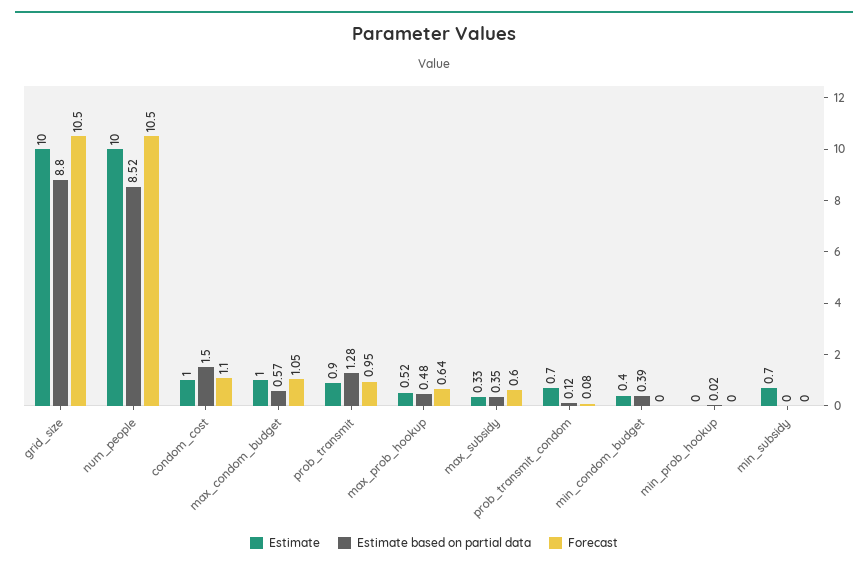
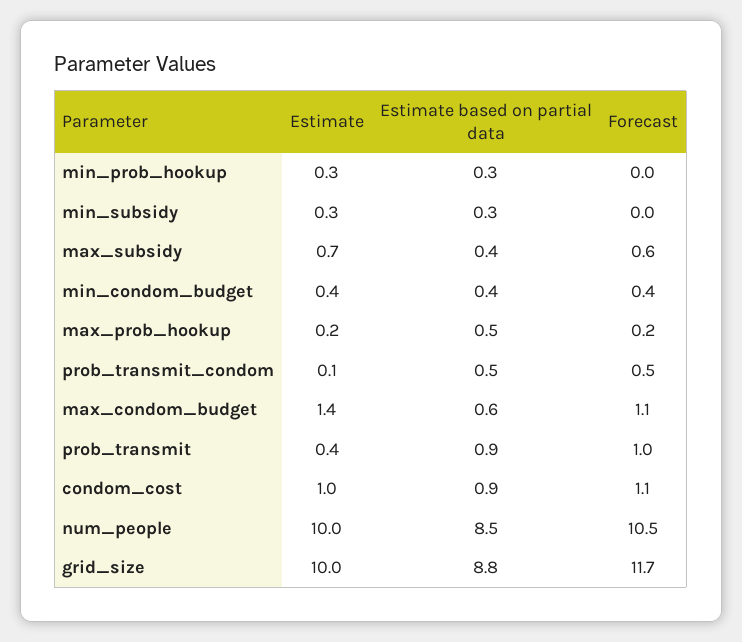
  {
    "Estimate": {
      "grid_size": 10,
      "num_people": 10,
      "condom_cost": 1,
-     "max_condom_budget": 1,
+     "max_condom_budget": 1.4,
-     "prob_transmit": 0.9,
+     "prob_transmit": 0.4,
-     "max_prob_hookup": 0.52,
+     "max_prob_hookup": 0.2,
-     "max_subsidy": 0.33,
+     "max_subsidy": 0.7,
-     "prob_transmit_condom": 0.7,
+     "prob_transmit_condom": 0.1,
      "min_condom_budget": 0.4,
-     "min_prob_hookup": 0,
+     "min_prob_hookup": 0.3,
-     "min_subsidy": 0.7
+     "min_subsidy": 0.3
    },
    "Estimate based on partial data": {
      "grid_size": 8.8,
      "num_people": 8.52,
-     "condom_cost": 1.5,
+     "condom_cost": 0.9,
      "max_condom_budget": 0.57,
-     "prob_transmit": 1.28,
+     "prob_transmit": 0.9,
      "max_prob_hookup": 0.48,
      "max_subsidy": 0.35,
-     "prob_transmit_condom": 0.12,
+     "prob_transmit_condom": 0.5,
      "min_condom_budget": 0.39,
-     "min_prob_hookup": 0.02,
+     "min_prob_hookup": 0.3,
-     "min_subsidy": 0
+     "min_subsidy": 0.3
    },
    "Forecast": {
-     "grid_size": 10.5,
+     "grid_size": 11.7,
      "num_people": 10.5,
      "condom_cost": 1.1,
      "max_condom_budget": 1.05,
      "prob_transmit": 0.95,
-     "max_prob_hookup": 0.64,
+     "max_prob_hookup": 0.2,
      "max_subsidy": 0.6,
-     "prob_transmit_condom": 0.08,
+     "prob_transmit_condom": 0.5,
-     "min_condom_budget": 0,
+     "min_condom_budget": 0.4,
      "min_prob_hookup": 0,
      "min_subsidy": 0
    }
  }

